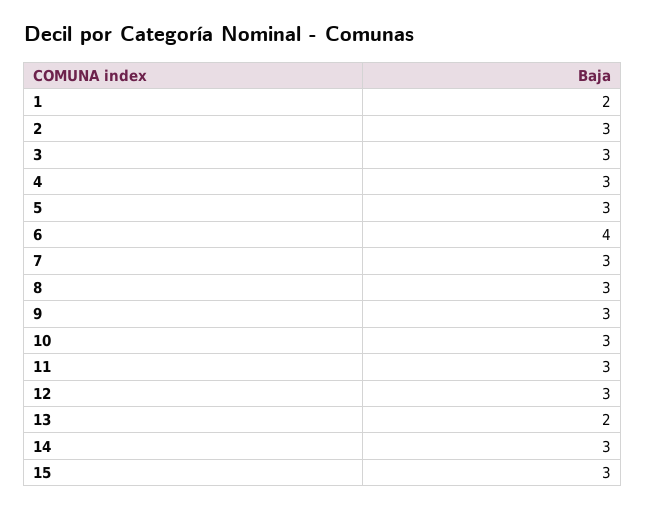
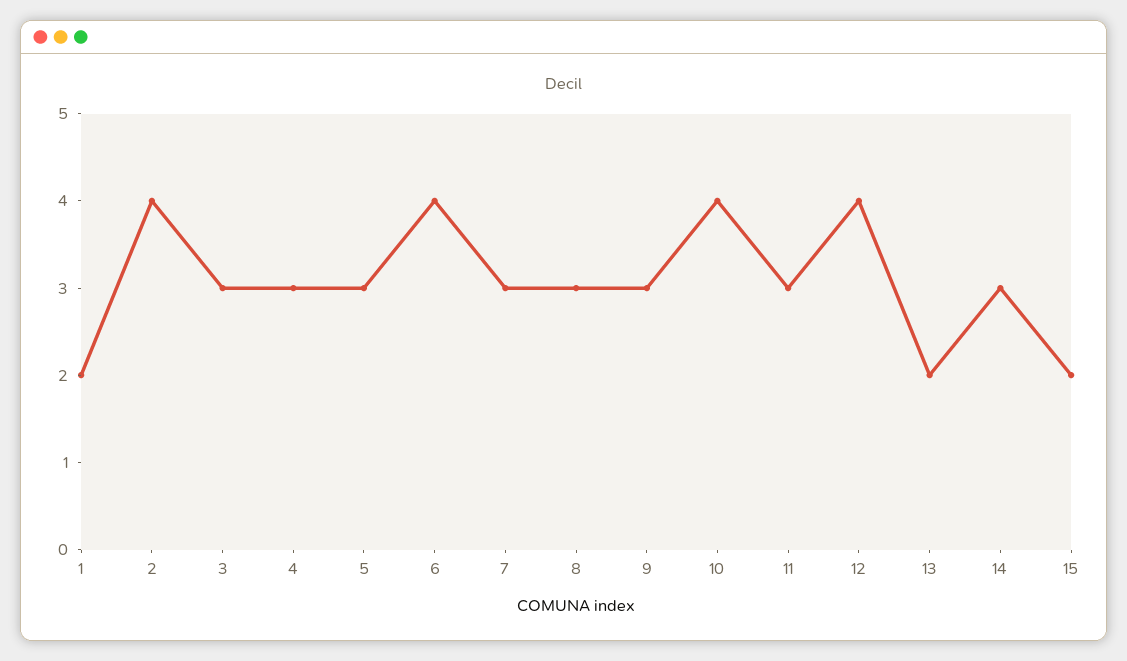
  {
    "1": 2,
-   "2": 3,
+   "2": 4,
    "3": 3,
    "4": 3,
    "5": 3,
    "6": 4,
    "7": 3,
    "8": 3,
    "9": 3,
-   "10": 3,
+   "10": 4,
    "11": 3,
-   "12": 3,
+   "12": 4,
    "13": 2,
    "14": 3,
-   "15": 3
+   "15": 2
  }

